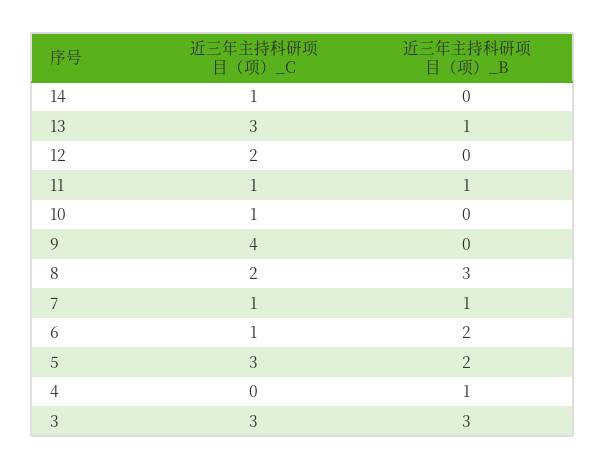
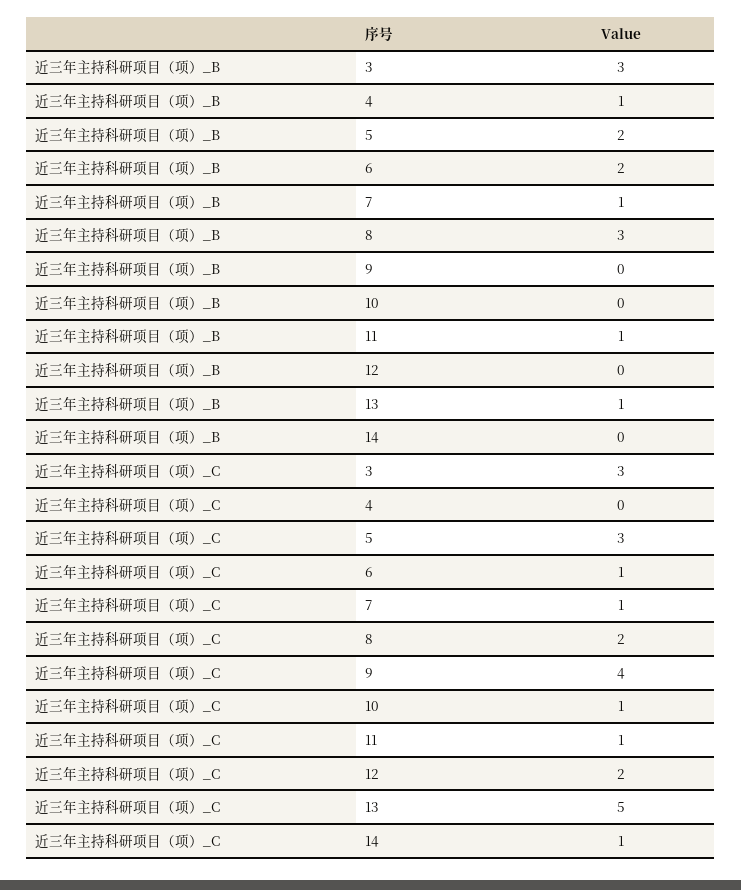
  {
    "近三年主持科研项目（项）_C": {
      "14": 1,
-     "13": 3,
+     "13": 5,
      "12": 2,
      "11": 1,
      "10": 1,
      "9": 4,
      "8": 2,
      "7": 1,
      "6": 1,
      "5": 3,
      "4": 0,
      "3": 3
    },
    "近三年主持科研项目（项）_B": {
      "14": 0,
      "13": 1,
      "12": 0,
      "11": 1,
      "10": 0,
      "9": 0,
      "8": 3,
      "7": 1,
      "6": 2,
      "5": 2,
      "4": 1,
      "3": 3
    }
  }

